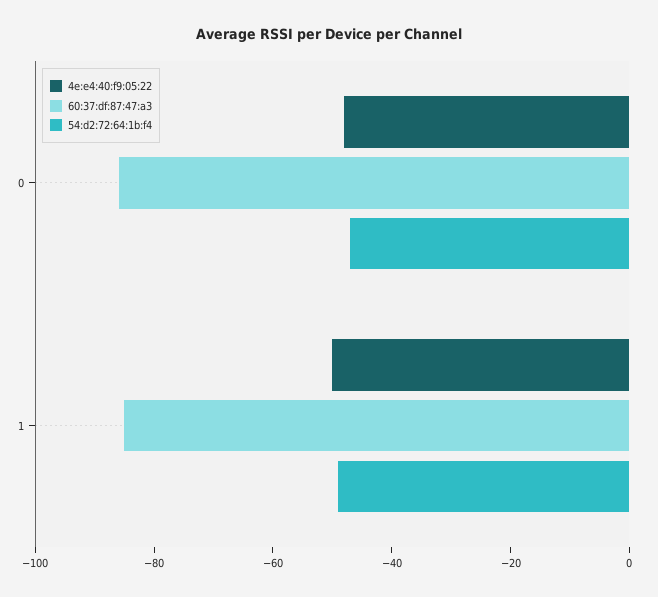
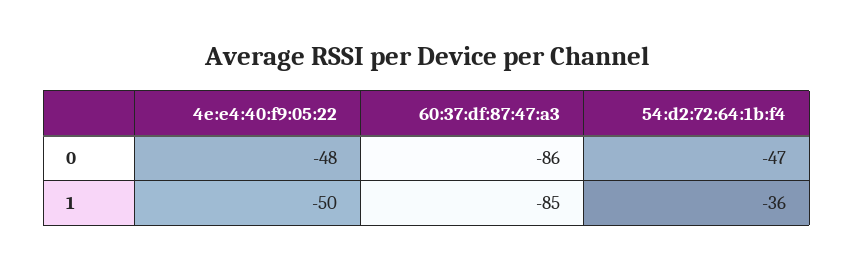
  {
    "4e:e4:40:f9:05:22": {
      "0": -48,
      "1": -50
    },
    "60:37:df:87:47:a3": {
      "0": -86,
      "1": -85
    },
    "54:d2:72:64:1b:f4": {
      "0": -47,
-     "1": -50
+     "1": -36
    }
  }

